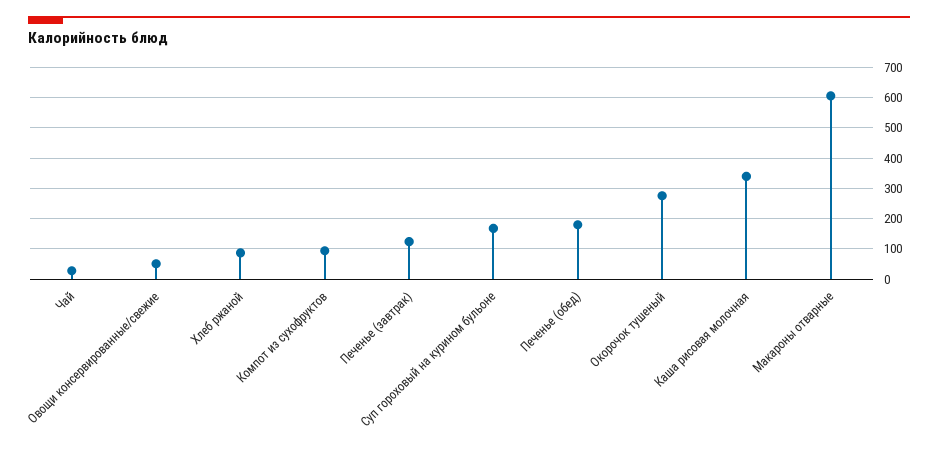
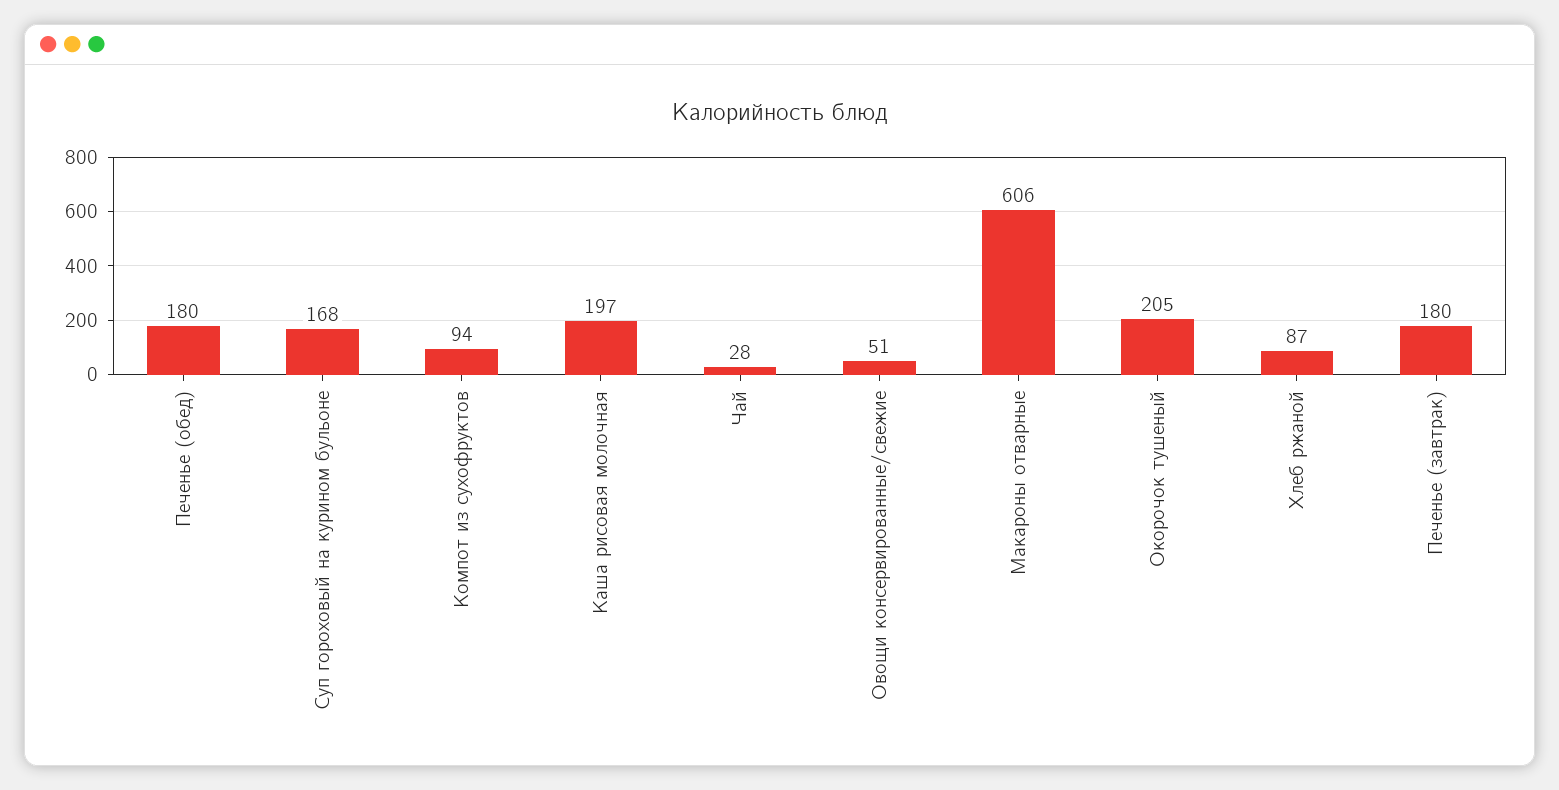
  {
    "Чай": 28,
    "Овощи консервированные/свежие": 51,
    "Хлеб ржаной": 87,
    "Компот из сухофруктов": 94,
-   "Печенье (завтрак)": 120,
+   "Печенье (завтрак)": 180,
    "Суп гороховый на курином бульоне": 168,
    "Печенье (обед)": 180,
-   "Окорочок тушеный": 280,
+   "Окорочок тушеный": 205,
-   "Каша рисовая молочная": 340,
+   "Каша рисовая молочная": 197,
    "Макароны отварные": 606
  }

